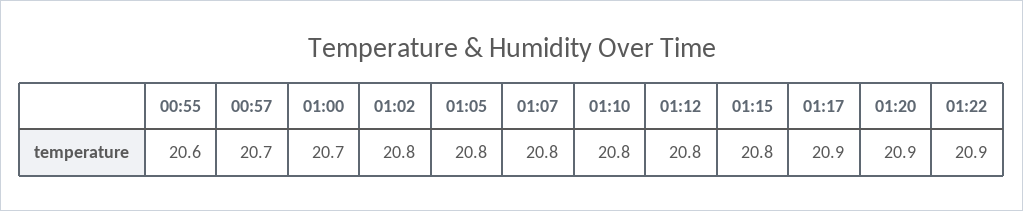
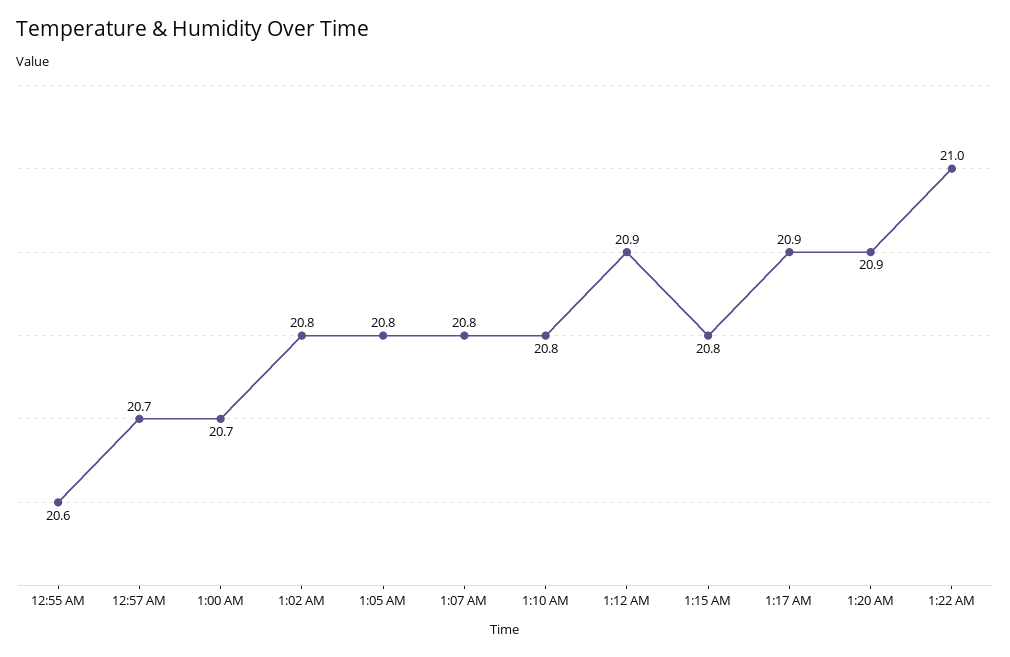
  {
    "00:55": 20.6,
    "00:57": 20.7,
    "01:00": 20.7,
    "01:02": 20.8,
    "01:05": 20.8,
    "01:07": 20.8,
    "01:10": 20.8,
-   "01:12": 20.8,
+   "01:12": 20.9,
    "01:15": 20.8,
    "01:17": 20.9,
    "01:20": 20.9,
-   "01:22": 20.9
+   "01:22": 21
  }

